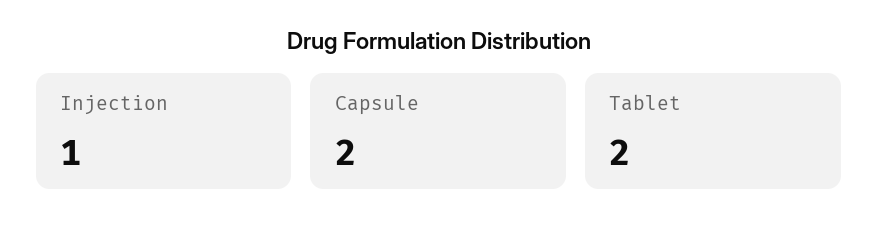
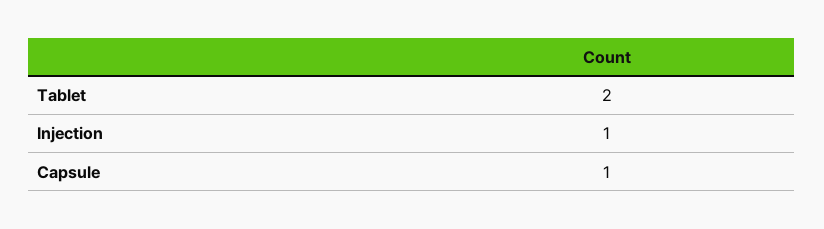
  {
    "Injection": 1,
-   "Capsule": 2,
+   "Capsule": 1,
    "Tablet": 2
  }

